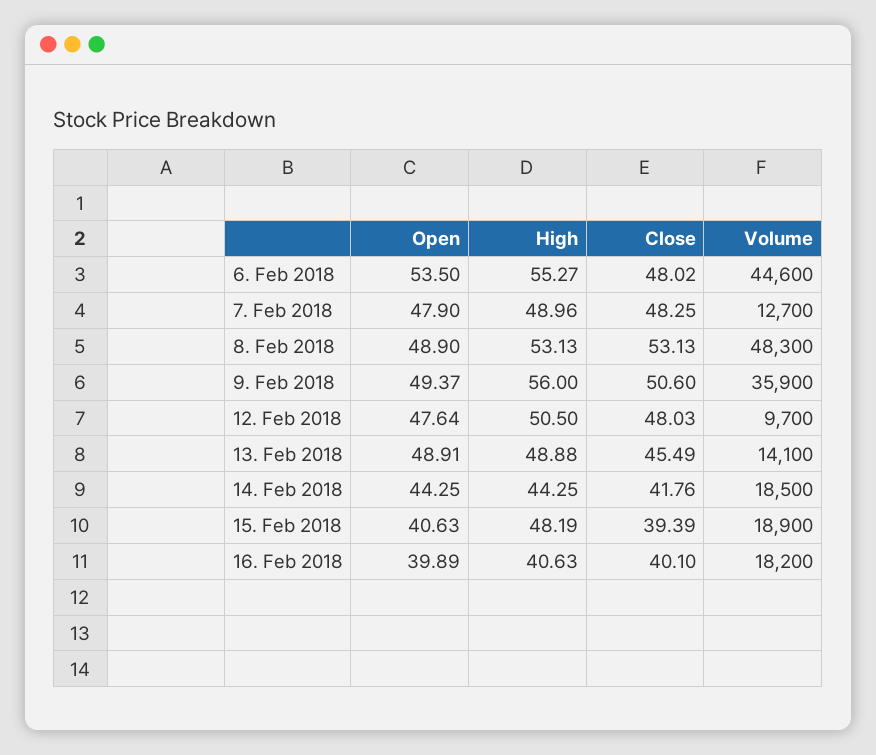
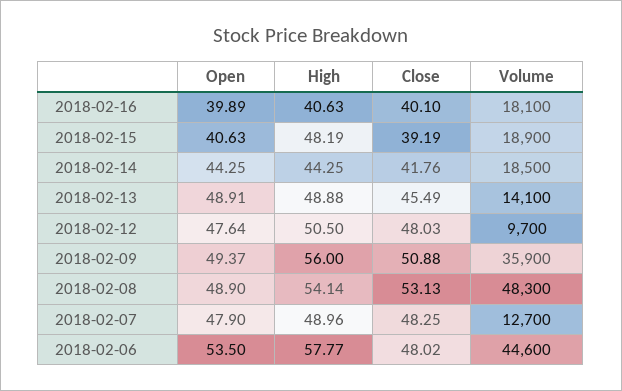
  {
    "Open": {
      "6. Feb 2018": 53.5,
      "7. Feb 2018": 47.9,
      "8. Feb 2018": 48.9,
      "9. Feb 2018": 49.37,
      "12. Feb 2018": 47.64,
      "13. Feb 2018": 48.91,
      "14. Feb 2018": 44.25,
      "15. Feb 2018": 40.63,
      "16. Feb 2018": 39.89
    },
    "High": {
-     "6. Feb 2018": 55.27,
+     "6. Feb 2018": 57.77,
      "7. Feb 2018": 48.96,
-     "8. Feb 2018": 53.13,
+     "8. Feb 2018": 54.14,
      "9. Feb 2018": 56,
      "12. Feb 2018": 50.5,
      "13. Feb 2018": 48.88,
      "14. Feb 2018": 44.25,
      "15. Feb 2018": 48.19,
      "16. Feb 2018": 40.63
    },
    "Close": {
      "6. Feb 2018": 48.02,
      "7. Feb 2018": 48.25,
      "8. Feb 2018": 53.13,
-     "9. Feb 2018": 50.6,
+     "9. Feb 2018": 50.88,
      "12. Feb 2018": 48.03,
      "13. Feb 2018": 45.49,
      "14. Feb 2018": 41.76,
-     "15. Feb 2018": 39.39,
+     "15. Feb 2018": 39.19,
      "16. Feb 2018": 40.1
    },
    "Volume": {
      "6. Feb 2018": 44600,
      "7. Feb 2018": 12700,
      "8. Feb 2018": 48300,
      "9. Feb 2018": 35900,
      "12. Feb 2018": 9700,
      "13. Feb 2018": 14100,
      "14. Feb 2018": 18500,
      "15. Feb 2018": 18900,
-     "16. Feb 2018": 18200
+     "16. Feb 2018": 18100
    }
  }

